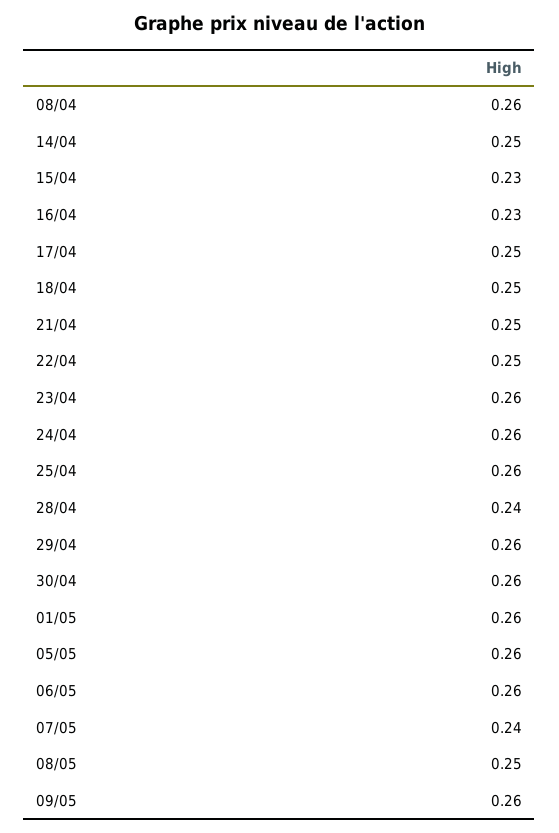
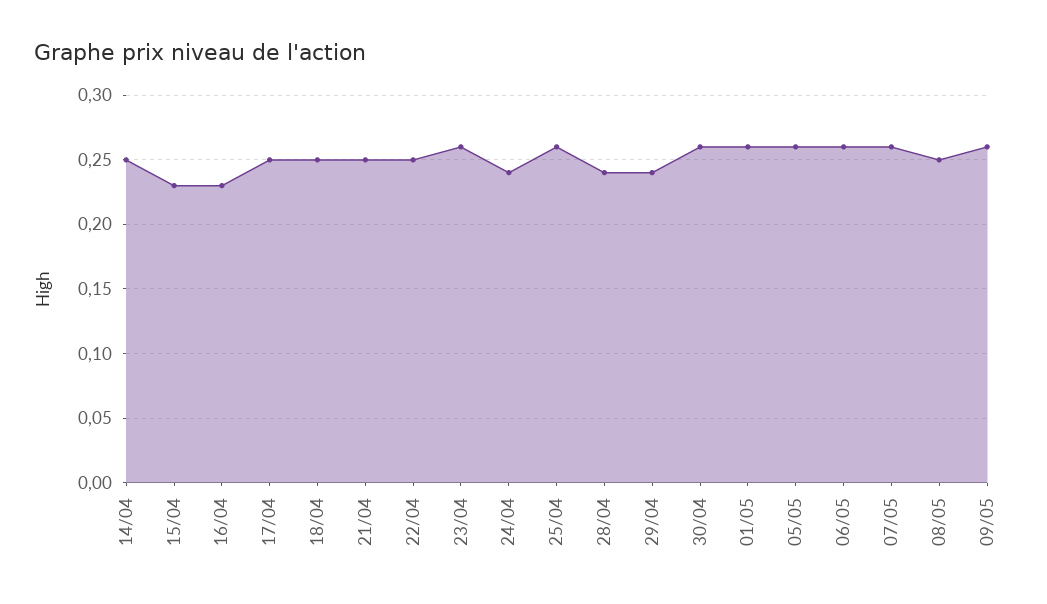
  {
-   "08/04": 0.26,
    "14/04": 0.25,
    "15/04": 0.23,
    "16/04": 0.23,
    "17/04": 0.25,
    "18/04": 0.25,
    "21/04": 0.25,
    "22/04": 0.25,
    "23/04": 0.26,
-   "24/04": 0.26,
+   "24/04": 0.24,
    "25/04": 0.26,
    "28/04": 0.24,
-   "29/04": 0.26,
+   "29/04": 0.24,
    "30/04": 0.26,
    "01/05": 0.26,
    "05/05": 0.26,
    "06/05": 0.26,
-   "07/05": 0.24,
+   "07/05": 0.26,
    "08/05": 0.25,
    "09/05": 0.26
  }

